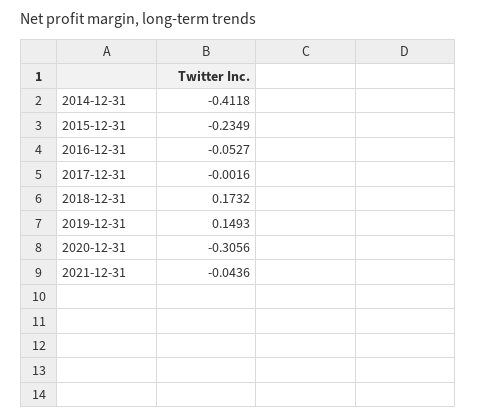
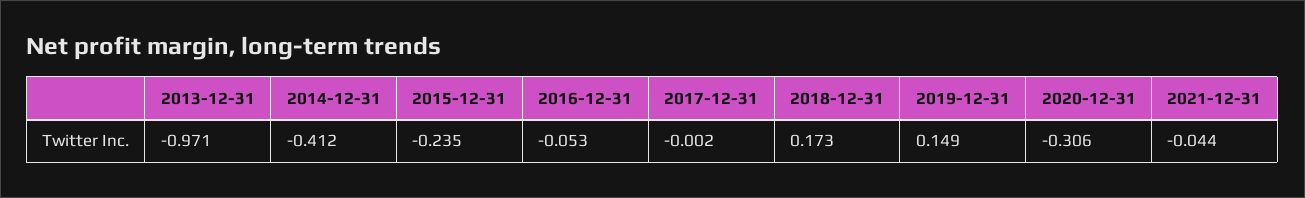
  {
    "2014-12-31": -0.4118,
    "2015-12-31": -0.2349,
    "2016-12-31": -0.0527,
    "2017-12-31": -0.0016,
    "2018-12-31": 0.1732,
    "2019-12-31": 0.1493,
    "2020-12-31": -0.3056,
-   "2021-12-31": -0.0436
+   "2021-12-31": -0.0436,
+   "2013-12-31": -0.971
  }

